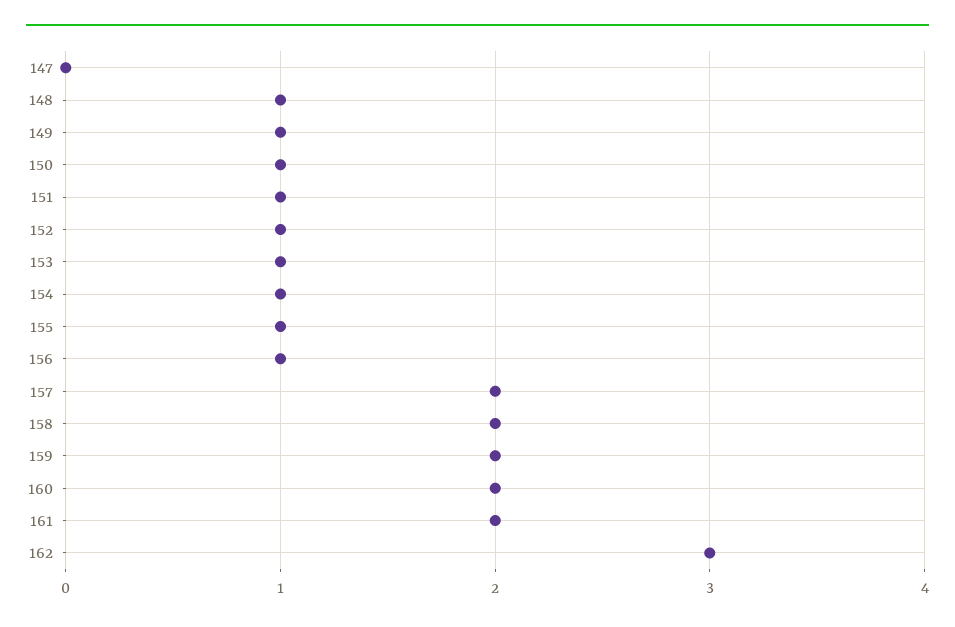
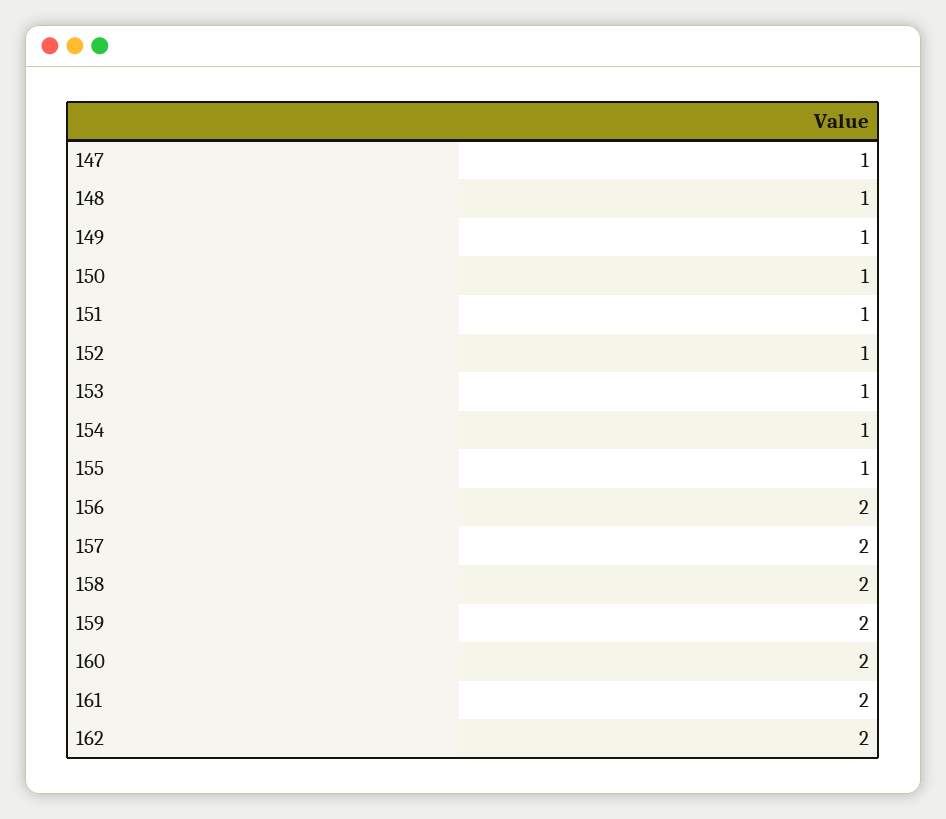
  {
-   "147": 0,
+   "147": 1,
    "148": 1,
    "149": 1,
    "150": 1,
    "151": 1,
    "152": 1,
    "153": 1,
    "154": 1,
    "155": 1,
-   "156": 1,
+   "156": 2,
    "157": 2,
    "158": 2,
    "159": 2,
    "160": 2,
    "161": 2,
-   "162": 3
+   "162": 2
  }

